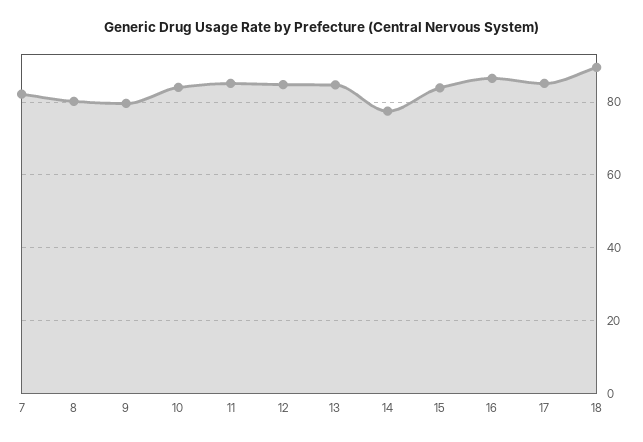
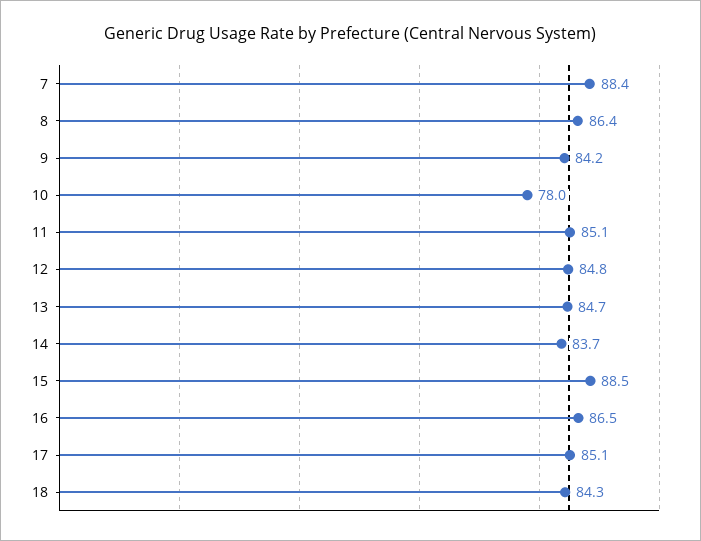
  {
-   "7": 82,
+   "7": 88.4,
-   "8": 80,
+   "8": 86.4,
-   "9": 80,
+   "9": 84.2,
-   "10": 84,
+   "10": 78,
    "11": 85.1,
    "12": 84.8,
    "13": 84.7,
-   "14": 78,
+   "14": 83.7,
-   "15": 84,
+   "15": 88.5,
    "16": 86.5,
    "17": 85.1,
-   "18": 90
+   "18": 84.3
  }

